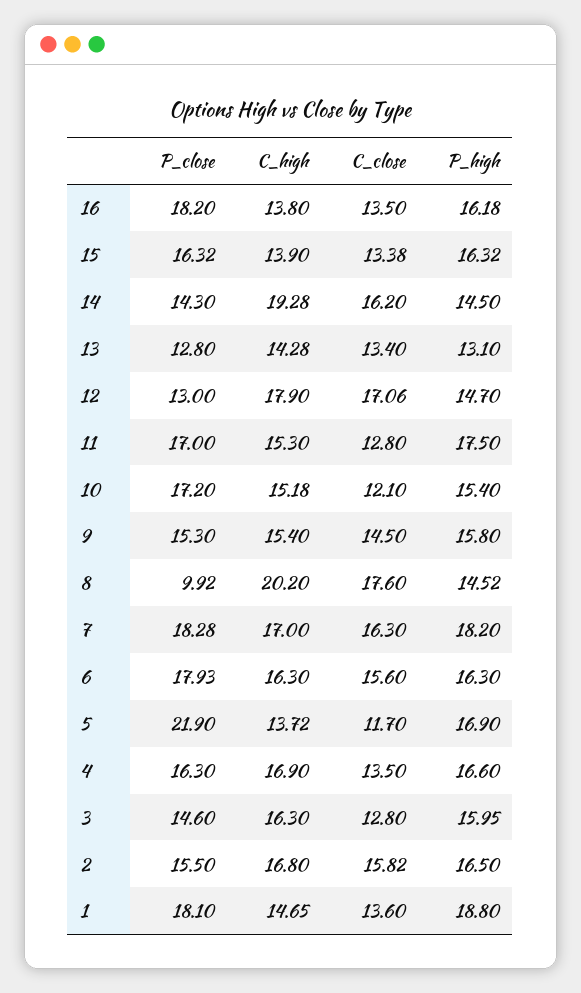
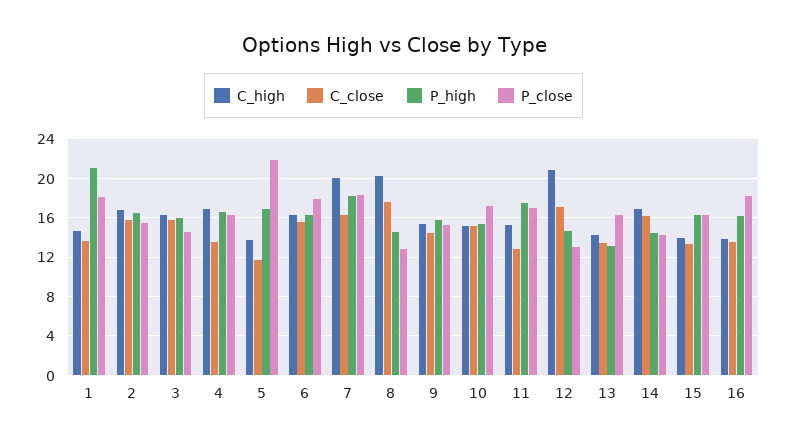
  {
    "P_close": {
      "16": 18.2,
      "15": 16.32,
      "14": 14.3,
-     "13": 12.8,
+     "13": 16,
      "12": 13,
      "11": 17,
      "10": 17.2,
      "9": 15.3,
-     "8": 9.92,
+     "8": 13,
      "7": 18.28,
      "6": 17.93,
      "5": 21.9,
      "4": 16.3,
      "3": 14.6,
      "2": 15.5,
      "1": 18.1
    },
    "C_high": {
      "16": 13.8,
      "15": 13.9,
-     "14": 19.28,
+     "14": 17,
      "13": 14.28,
-     "12": 17.9,
+     "12": 21,
      "11": 15.3,
      "10": 15.18,
      "9": 15.4,
      "8": 20.2,
-     "7": 17,
+     "7": 20,
      "6": 16.3,
      "5": 13.72,
      "4": 16.9,
      "3": 16.3,
      "2": 16.8,
      "1": 14.65
    },
    "C_close": {
      "16": 13.5,
      "15": 13.38,
      "14": 16.2,
      "13": 13.4,
      "12": 17.06,
      "11": 12.8,
-     "10": 12.1,
+     "10": 15,
      "9": 14.5,
      "8": 17.6,
      "7": 16.3,
      "6": 15.6,
      "5": 11.7,
      "4": 13.5,
-     "3": 12.8,
+     "3": 16,
      "2": 15.82,
      "1": 13.6
    },
    "P_high": {
      "16": 16.18,
      "15": 16.32,
      "14": 14.5,
      "13": 13.1,
      "12": 14.7,
      "11": 17.5,
      "10": 15.4,
      "9": 15.8,
      "8": 14.52,
      "7": 18.2,
      "6": 16.3,
      "5": 16.9,
      "4": 16.6,
      "3": 15.95,
      "2": 16.5,
-     "1": 18.8
+     "1": 21
    }
  }

